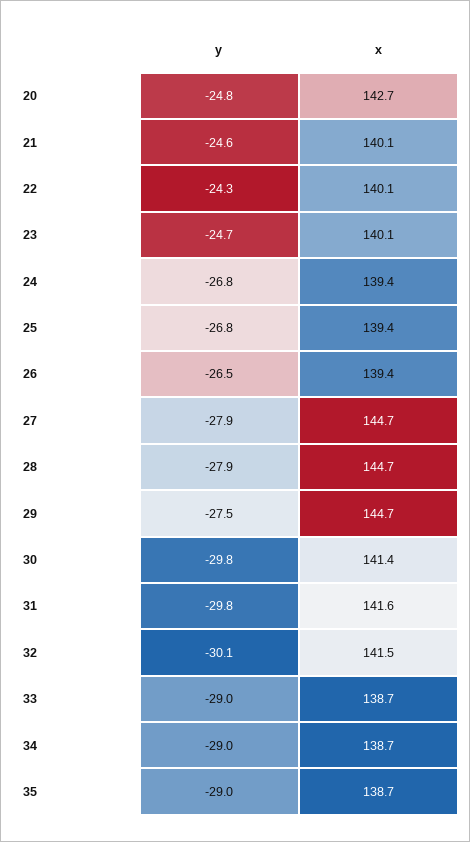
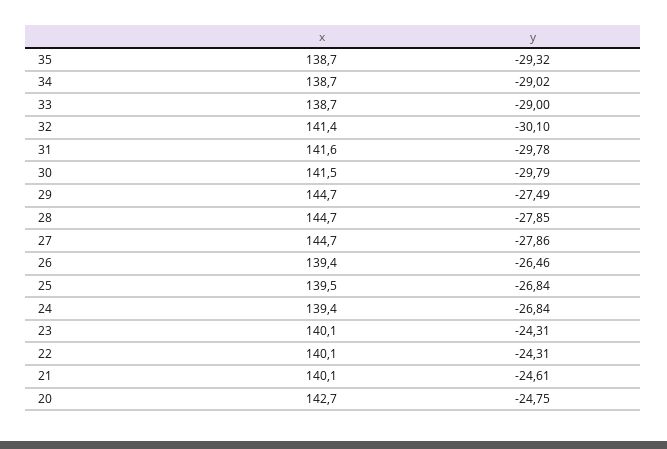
  {
    "y": {
      "20": -24.75,
      "21": -24.61,
      "22": -24.31,
-     "23": -24.7,
+     "23": -24.31,
      "24": -26.84,
      "25": -26.84,
      "26": -26.46,
      "27": -27.86,
      "28": -27.85,
      "29": -27.49,
      "30": -29.79,
      "31": -29.78,
      "32": -30.1,
      "33": -29,
      "34": -29.02,
-     "35": -29
+     "35": -29.32
    },
    "x": {
      "20": 142.7,
      "21": 140.1,
      "22": 140.1,
      "23": 140.1,
      "24": 139.4,
-     "25": 139.4,
+     "25": 139.5,
      "26": 139.4,
      "27": 144.7,
      "28": 144.7,
      "29": 144.7,
-     "30": 141.4,
+     "30": 141.5,
      "31": 141.6,
-     "32": 141.5,
+     "32": 141.4,
      "33": 138.7,
      "34": 138.7,
      "35": 138.7
    }
  }

